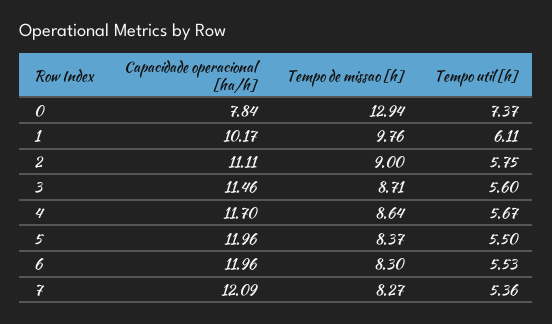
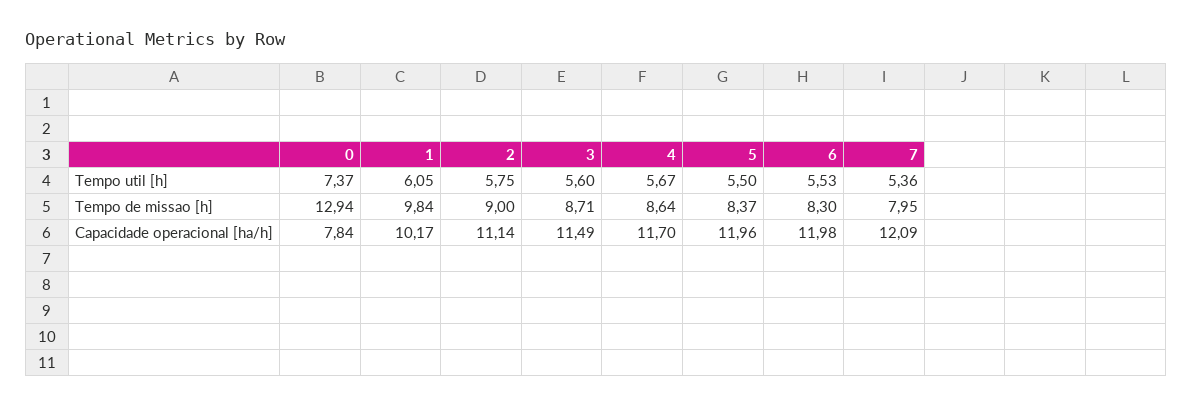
  {
    "Capacidade operacional [ha/h]": {
      "0": 7.84,
      "1": 10.17,
-     "2": 11.11,
+     "2": 11.14,
-     "3": 11.46,
+     "3": 11.49,
      "4": 11.7,
      "5": 11.96,
-     "6": 11.96,
+     "6": 11.98,
      "7": 12.09
    },
    "Tempo de missao [h]": {
      "0": 12.94,
-     "1": 9.76,
+     "1": 9.84,
      "2": 9,
      "3": 8.71,
      "4": 8.64,
      "5": 8.37,
      "6": 8.3,
-     "7": 8.27
+     "7": 7.95
    },
    "Tempo util [h]": {
      "0": 7.37,
-     "1": 6.11,
+     "1": 6.05,
      "2": 5.75,
      "3": 5.6,
      "4": 5.67,
      "5": 5.5,
      "6": 5.53,
      "7": 5.36
    }
  }

